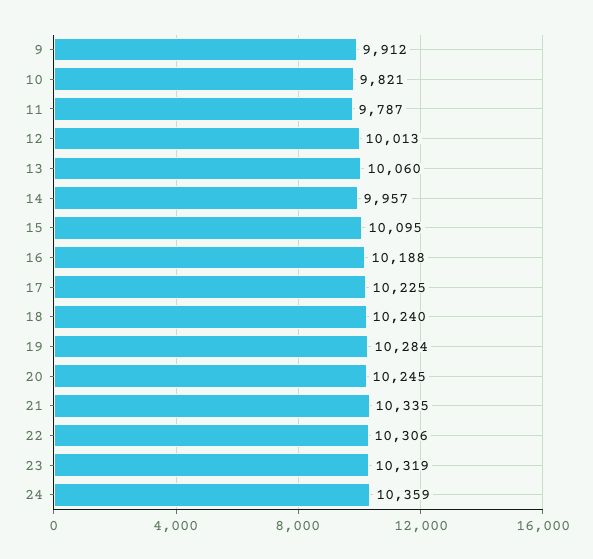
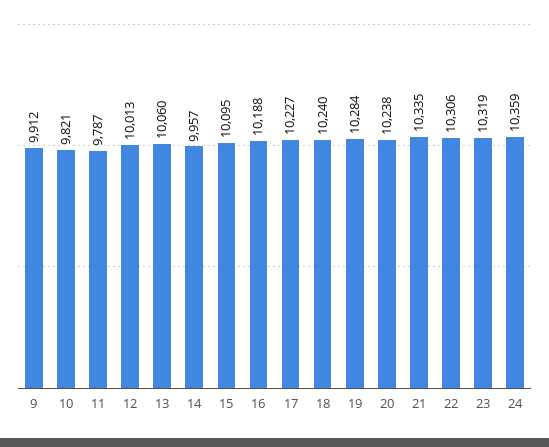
  {
    "9": 9912,
    "10": 9821,
    "11": 9787,
    "12": 10013,
    "13": 10060,
    "14": 9957,
    "15": 10095,
    "16": 10188,
-   "17": 10225,
+   "17": 10227,
    "18": 10240,
    "19": 10284,
-   "20": 10245,
+   "20": 10238,
    "21": 10335,
    "22": 10306,
    "23": 10319,
    "24": 10359
  }

